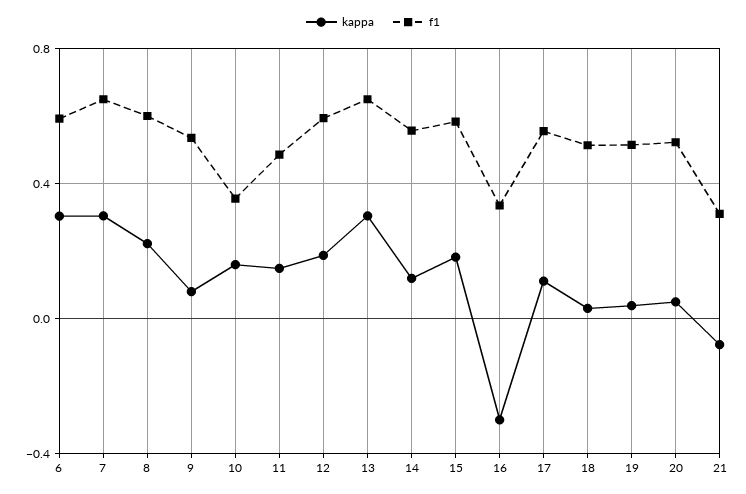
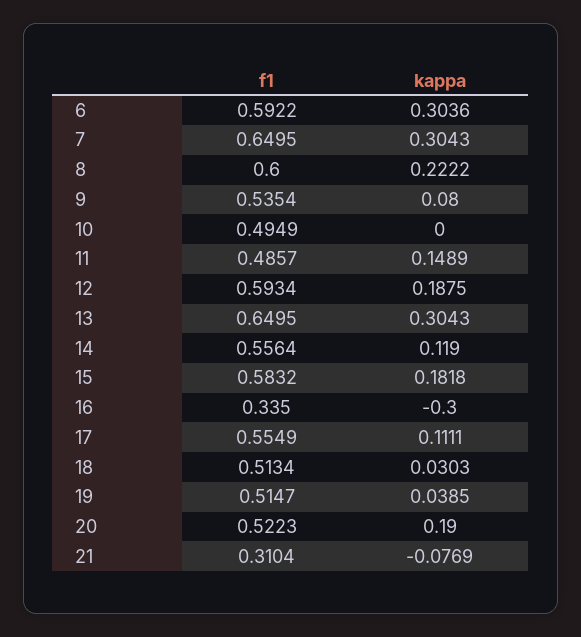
  {
    "kappa": {
      "6": 0.3036,
      "7": 0.3043,
      "8": 0.2222,
      "9": 0.08,
-     "10": 0.15,
+     "10": 0,
      "11": 0.1489,
      "12": 0.1875,
      "13": 0.3043,
      "14": 0.119,
      "15": 0.1818,
      "16": -0.3,
      "17": 0.1111,
      "18": 0.0303,
      "19": 0.0385,
-     "20": 0.05,
+     "20": 0.19,
      "21": -0.0769
    },
    "f1": {
      "6": 0.5922,
      "7": 0.6495,
      "8": 0.6,
      "9": 0.5354,
-     "10": 0.35,
+     "10": 0.4949,
      "11": 0.4857,
      "12": 0.5934,
      "13": 0.6495,
      "14": 0.5564,
      "15": 0.5832,
      "16": 0.335,
      "17": 0.5549,
      "18": 0.5134,
      "19": 0.5147,
      "20": 0.5223,
      "21": 0.3104
    }
  }

